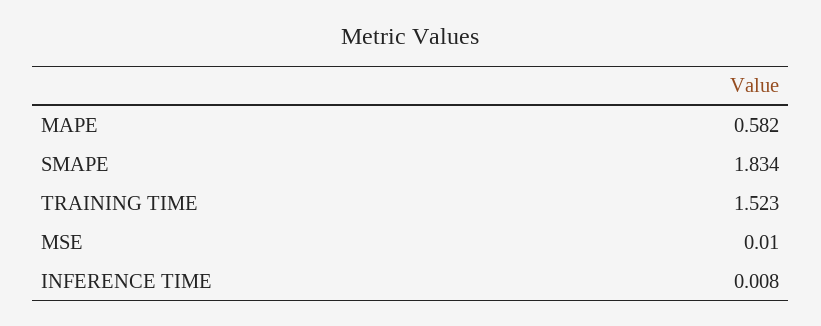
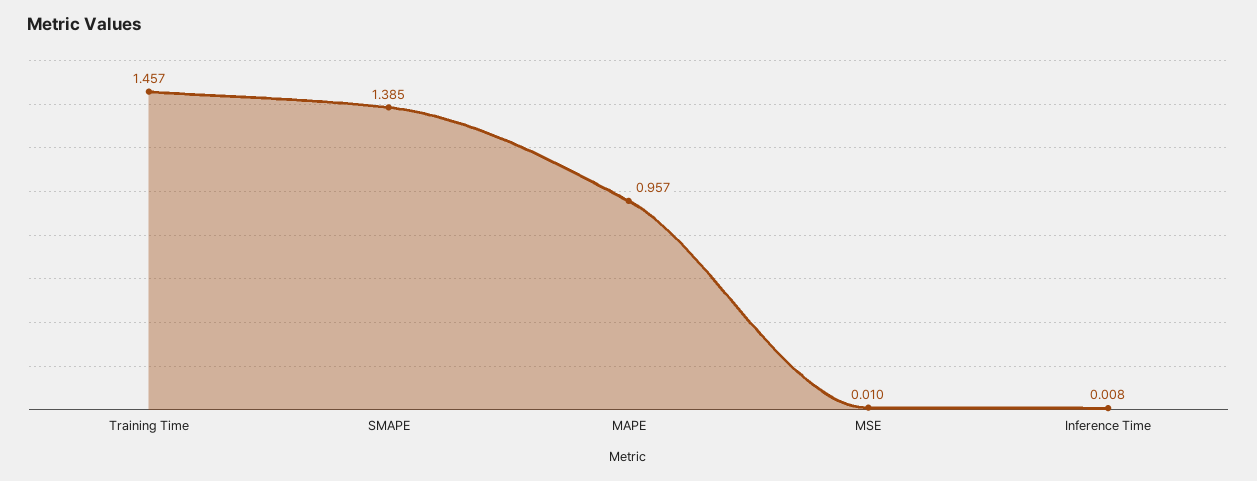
  {
-   "MAPE": 0.582,
+   "MAPE": 0.957,
-   "SMAPE": 1.834,
+   "SMAPE": 1.385,
-   "TRAINING TIME": 1.523,
+   "TRAINING TIME": 1.457,
    "MSE": 0.01,
    "INFERENCE TIME": 0.008
  }

